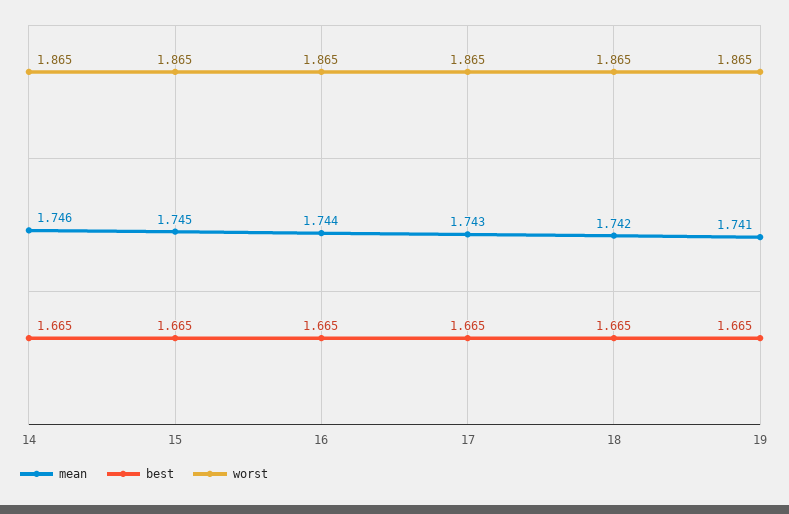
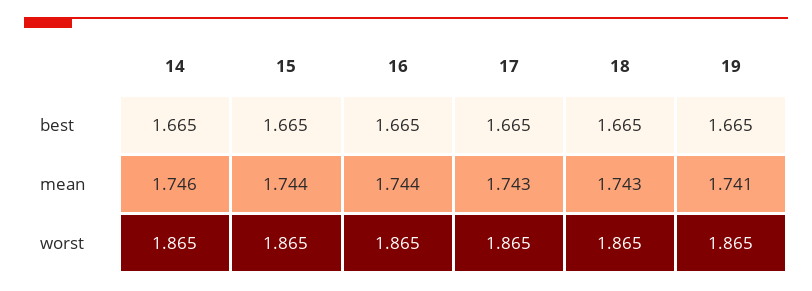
  {
    "mean": {
      "14": 1.746,
-     "15": 1.745,
+     "15": 1.744,
      "16": 1.744,
      "17": 1.743,
-     "18": 1.742,
+     "18": 1.743,
      "19": 1.741
    },
    "best": {
      "14": 1.665,
      "15": 1.665,
      "16": 1.665,
      "17": 1.665,
      "18": 1.665,
      "19": 1.665
    },
    "worst": {
      "14": 1.865,
      "15": 1.865,
      "16": 1.865,
      "17": 1.865,
      "18": 1.865,
      "19": 1.865
    }
  }

